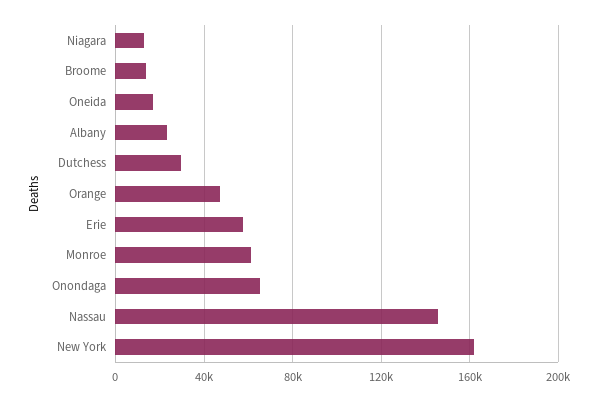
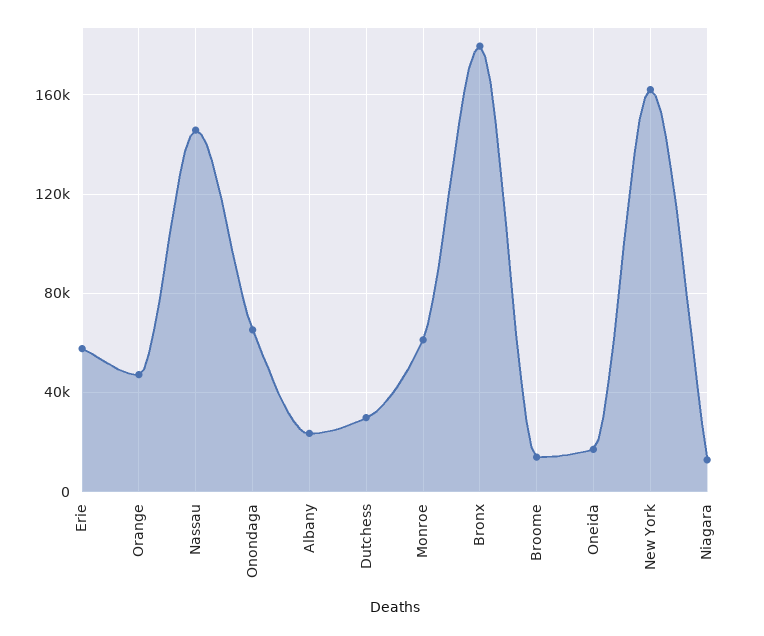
  {
    "Niagara": 15000,
    "Broome": 15000,
    "Oneida": 15000,
    "Albany": 25000,
    "Dutchess": 30000,
    "Orange": 45000,
    "Erie": 60000,
    "Monroe": 60000,
    "Onondaga": 65000,
    "Nassau": 145000,
-   "New York": 160000
+   "New York": 160000,
+   "Bronx": 180000
  }

